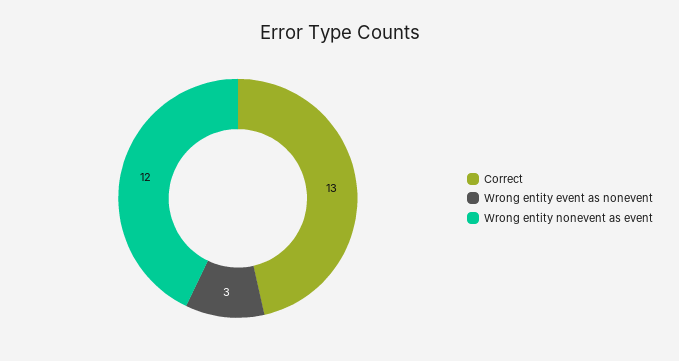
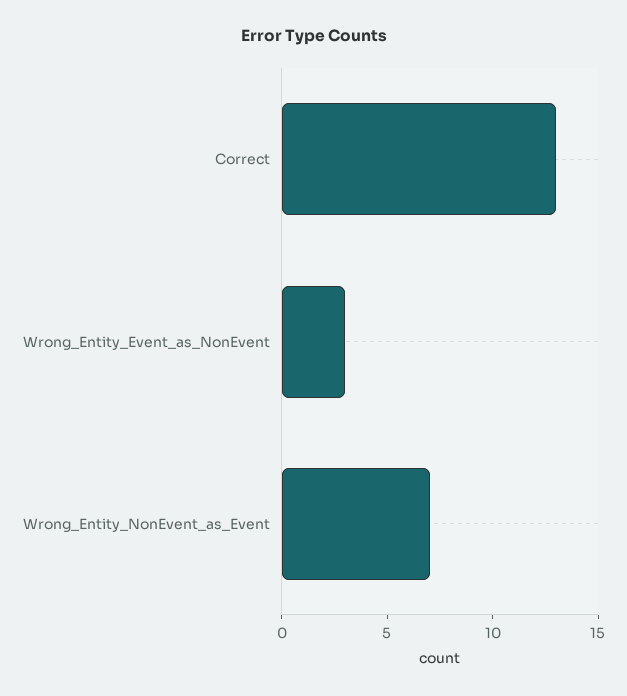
  {
    "Correct": 13,
    "Wrong entity event as nonevent": 3,
-   "Wrong entity nonevent as event": 12
+   "Wrong entity nonevent as event": 7
  }

